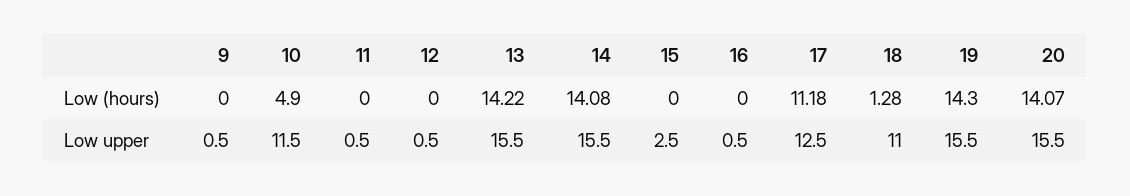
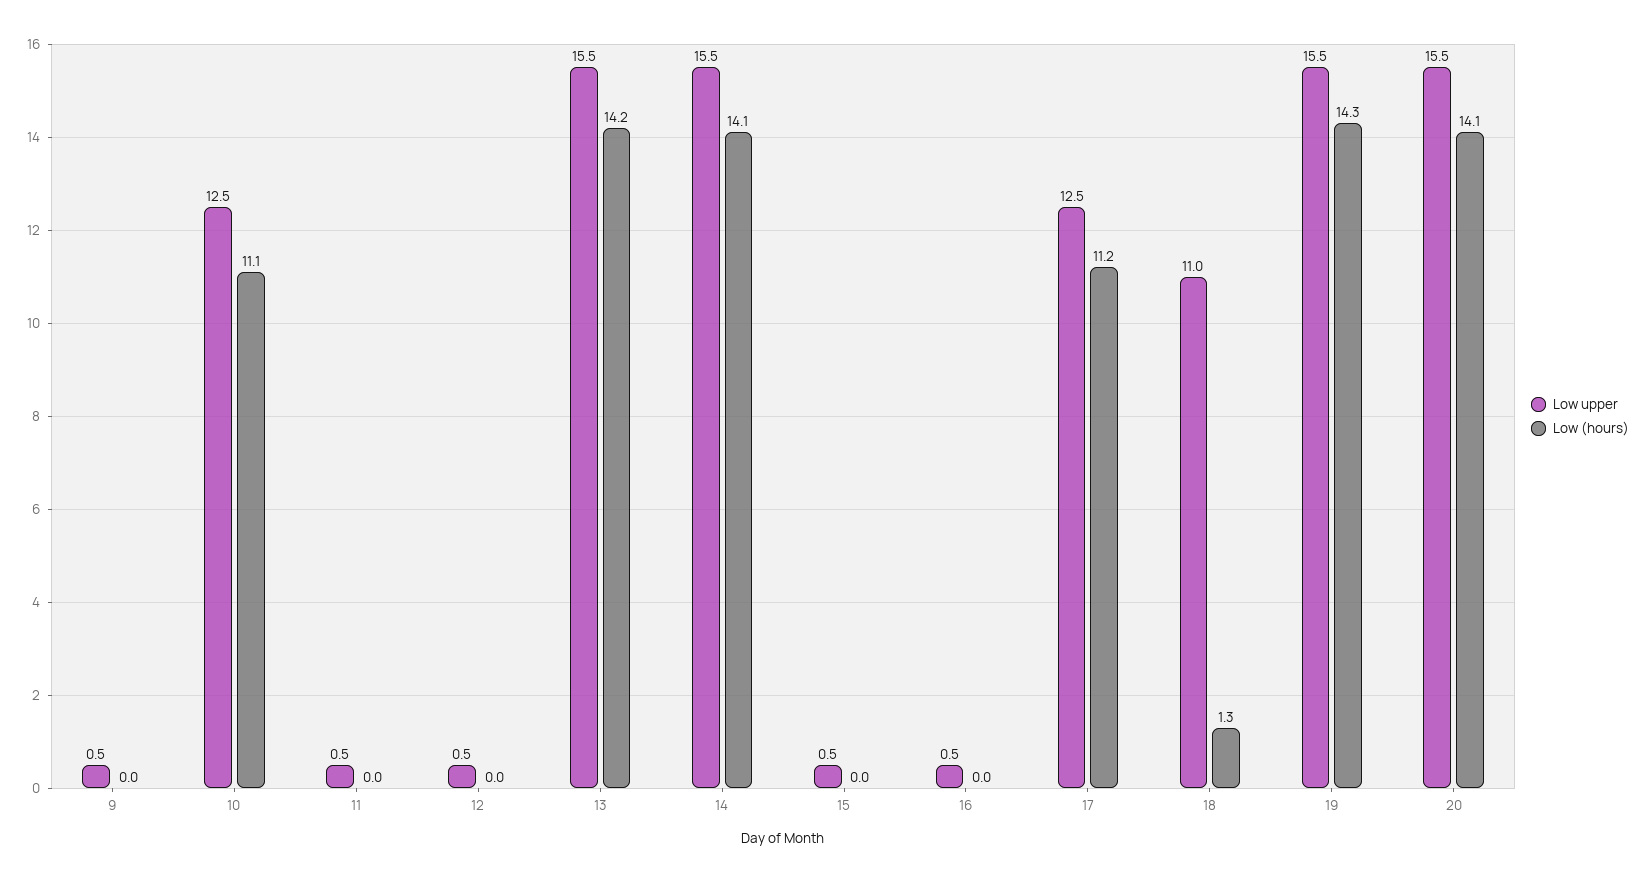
  {
    "Low (hours)": {
      "9": 0,
-     "10": 4.9,
+     "10": 11.1,
      "11": 0,
      "12": 0,
      "13": 14.22,
      "14": 14.08,
      "15": 0,
      "16": 0,
      "17": 11.18,
      "18": 1.28,
      "19": 14.3,
      "20": 14.07
    },
    "Low upper": {
      "9": 0.5,
-     "10": 11.5,
+     "10": 12.5,
      "11": 0.5,
      "12": 0.5,
      "13": 15.5,
      "14": 15.5,
-     "15": 2.5,
+     "15": 0.5,
      "16": 0.5,
      "17": 12.5,
      "18": 11,
      "19": 15.5,
      "20": 15.5
    }
  }

